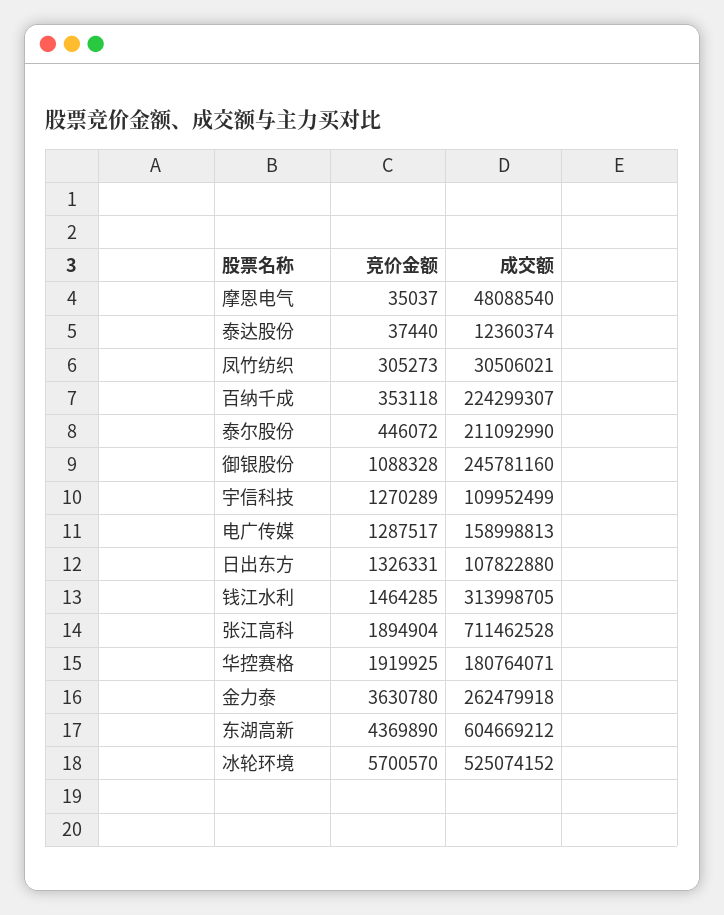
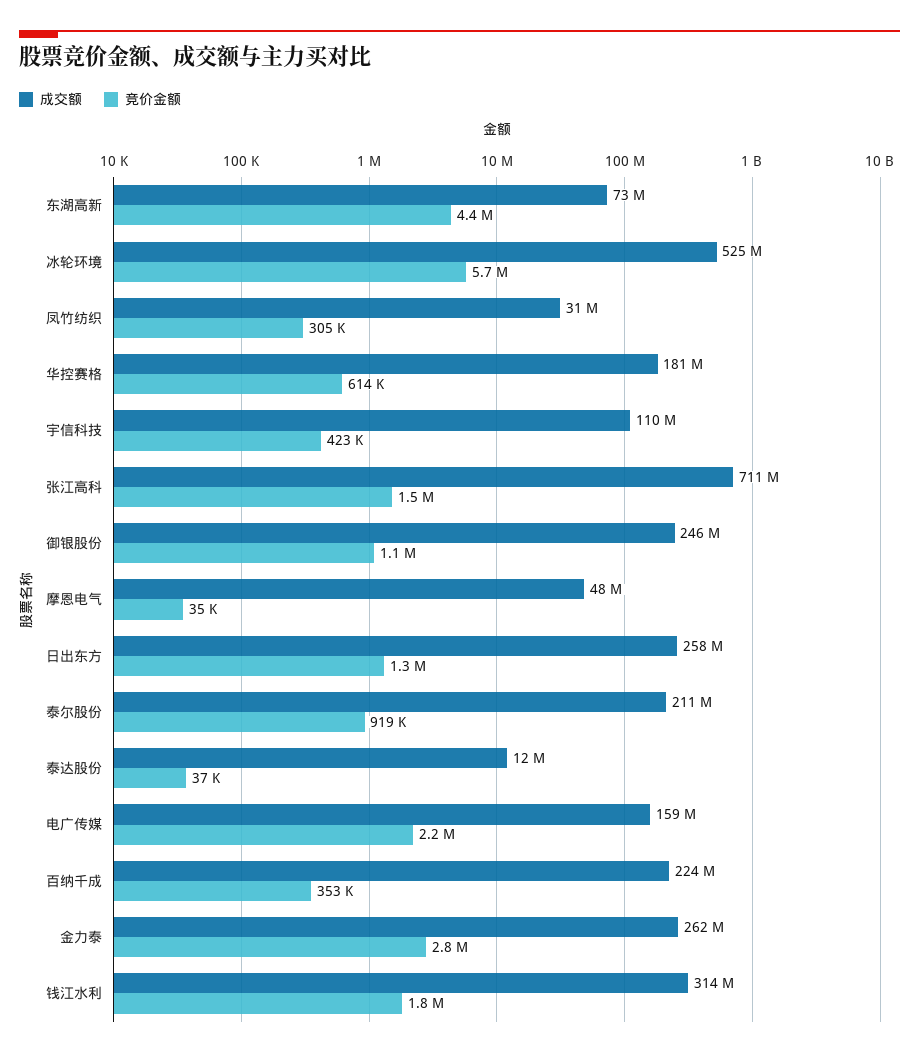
  {
    "竞价金额": {
      "摩恩电气": 35037,
      "泰达股份": 37440,
      "凤竹纺织": 305273,
      "百纳千成": 353118,
-     "泰尔股份": 446072,
+     "泰尔股份": 919000,
      "御银股份": 1088328,
-     "宇信科技": 1270289,
+     "宇信科技": 423000,
-     "电广传媒": 1287517,
+     "电广传媒": 2200000,
      "日出东方": 1326331,
-     "钱江水利": 1464285,
+     "钱江水利": 1800000,
-     "张江高科": 1894904,
+     "张江高科": 1500000,
-     "华控赛格": 1919925,
+     "华控赛格": 614000,
-     "金力泰": 3630780,
+     "金力泰": 2800000,
      "东湖高新": 4369890,
      "冰轮环境": 5700570
    },
    "成交额": {
      "摩恩电气": 48088540,
      "泰达股份": 12360374,
      "凤竹纺织": 30506021,
      "百纳千成": 224299307,
      "泰尔股份": 211092990,
      "御银股份": 245781160,
      "宇信科技": 109952499,
      "电广传媒": 158998813,
-     "日出东方": 107822880,
+     "日出东方": 258000000,
      "钱江水利": 313998705,
      "张江高科": 711462528,
      "华控赛格": 180764071,
      "金力泰": 262479918,
-     "东湖高新": 604669212,
+     "东湖高新": 73000000,
      "冰轮环境": 525074152
    }
  }

